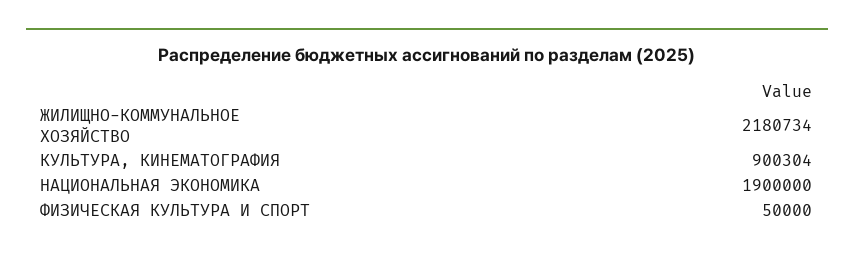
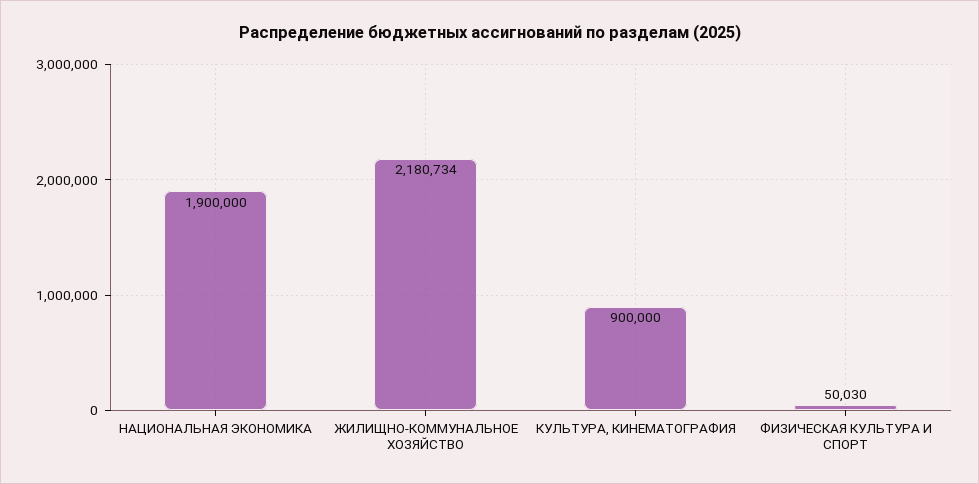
  {
    "ЖИЛИЩНО-КОММУНАЛЬНОЕ ХОЗЯЙСТВО": 2180734,
-   "КУЛЬТУРА, КИНЕМАТОГРАФИЯ": 900304,
+   "КУЛЬТУРА, КИНЕМАТОГРАФИЯ": 900000,
    "НАЦИОНАЛЬНАЯ ЭКОНОМИКА": 1900000,
-   "ФИЗИЧЕСКАЯ КУЛЬТУРА И СПОРТ": 50000
+   "ФИЗИЧЕСКАЯ КУЛЬТУРА И СПОРТ": 50030
  }

